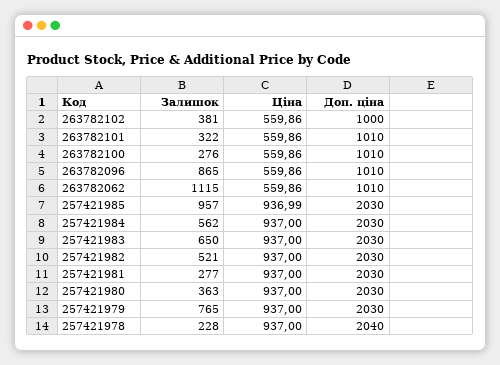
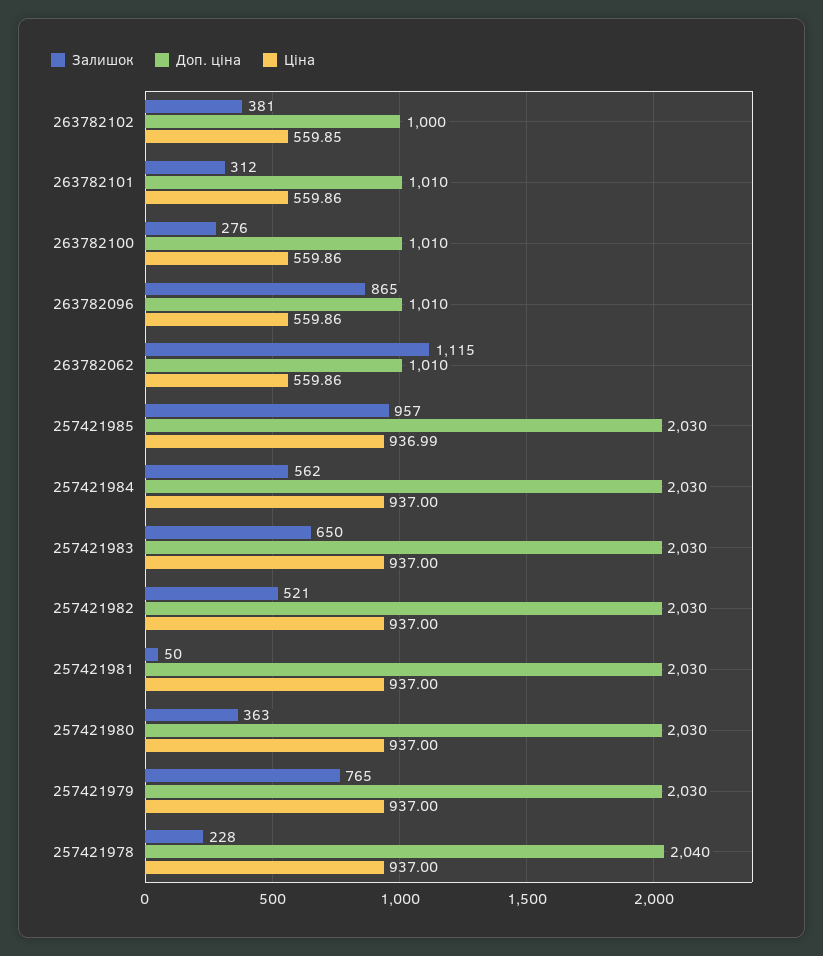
  {
    "Залишок": {
      "263782102": 381,
-     "263782101": 322,
+     "263782101": 312,
      "263782100": 276,
      "263782096": 865,
      "263782062": 1115,
      "257421985": 957,
      "257421984": 562,
      "257421983": 650,
      "257421982": 521,
-     "257421981": 277,
+     "257421981": 50,
      "257421980": 363,
      "257421979": 765,
      "257421978": 228
    },
    "Ціна": {
-     "263782102": 559.86,
+     "263782102": 559.85,
      "263782101": 559.86,
      "263782100": 559.86,
      "263782096": 559.86,
      "263782062": 559.86,
      "257421985": 936.99,
      "257421984": 937,
      "257421983": 937,
      "257421982": 937,
      "257421981": 937,
      "257421980": 937,
      "257421979": 937,
      "257421978": 937
    },
    "Доп. ціна": {
      "263782102": 1000,
      "263782101": 1010,
      "263782100": 1010,
      "263782096": 1010,
      "263782062": 1010,
      "257421985": 2030,
      "257421984": 2030,
      "257421983": 2030,
      "257421982": 2030,
      "257421981": 2030,
      "257421980": 2030,
      "257421979": 2030,
      "257421978": 2040
    }
  }

